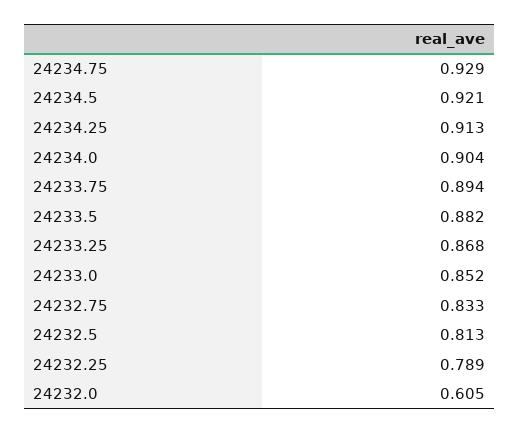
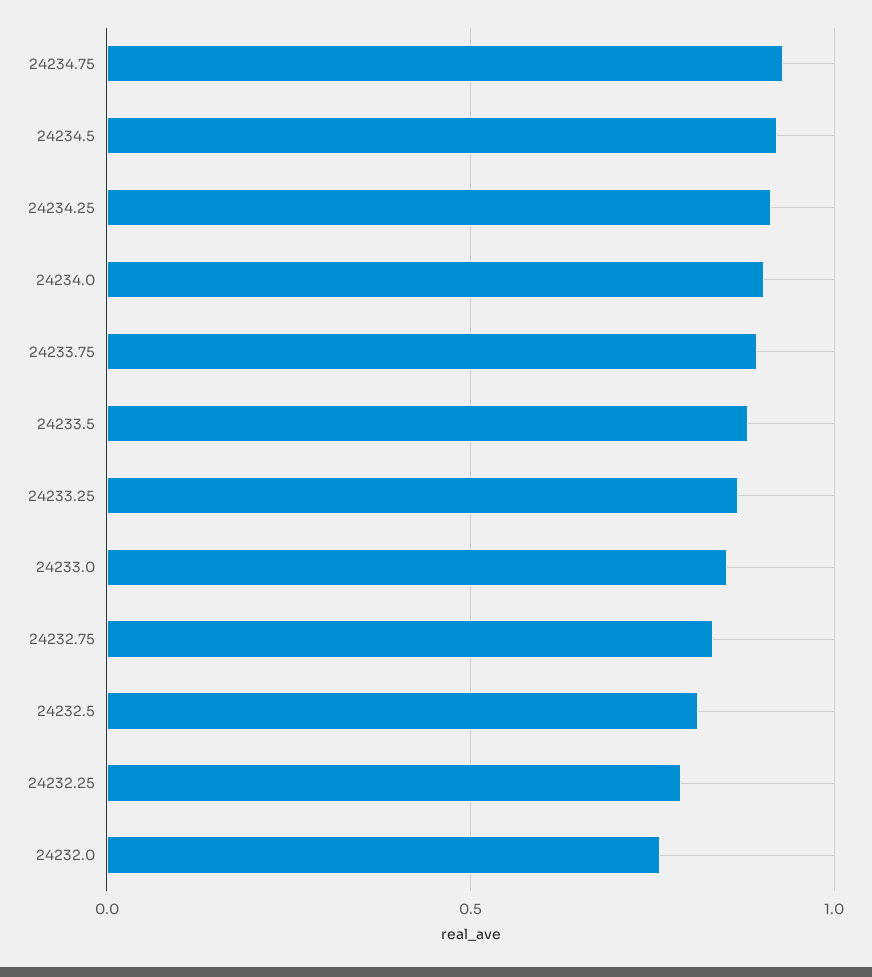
  {
    "24234.75": 0.929,
    "24234.5": 0.921,
    "24234.25": 0.913,
    "24234.0": 0.904,
    "24233.75": 0.894,
    "24233.5": 0.882,
    "24233.25": 0.868,
    "24233.0": 0.852,
    "24232.75": 0.833,
    "24232.5": 0.813,
    "24232.25": 0.789,
-   "24232.0": 0.605
+   "24232.0": 0.75
  }

